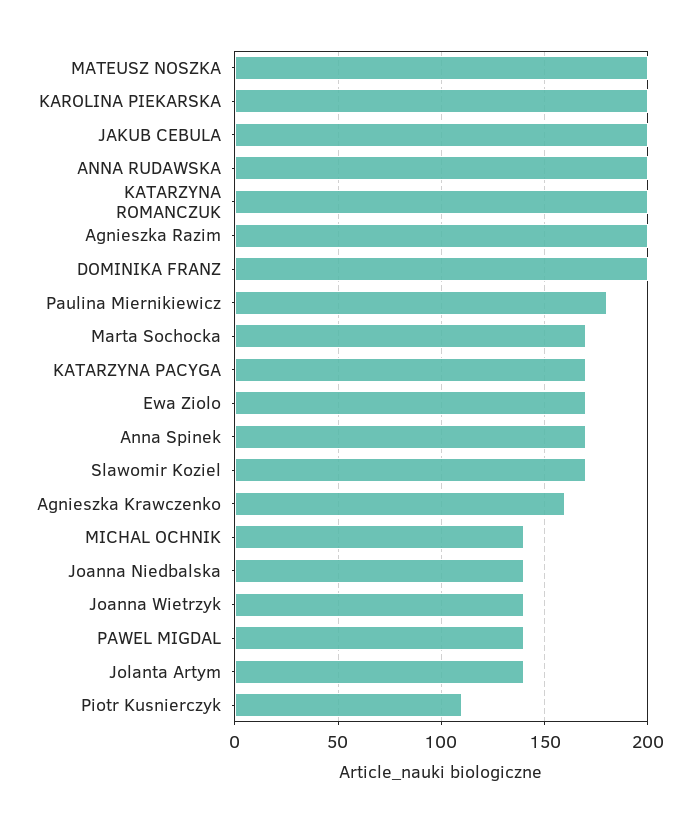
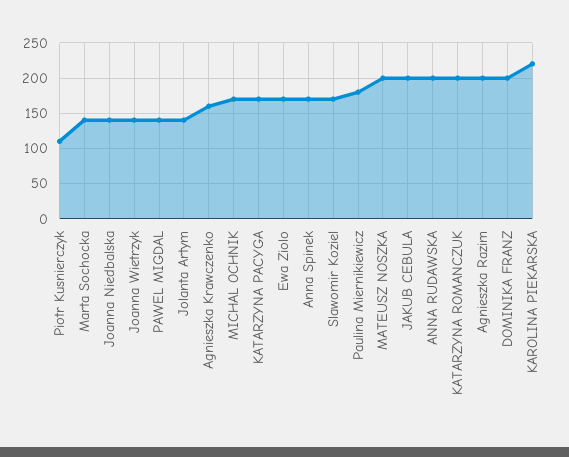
  {
    "MATEUSZ NOSZKA": 200,
-   "KAROLINA PIEKARSKA": 200,
+   "KAROLINA PIEKARSKA": 220,
    "JAKUB CEBULA": 200,
    "ANNA RUDAWSKA": 200,
    "KATARZYNA ROMANCZUK": 200,
    "Agnieszka Razim": 200,
    "DOMINIKA FRANZ": 200,
    "Paulina Miernikiewicz": 180,
-   "Marta Sochocka": 170,
+   "Marta Sochocka": 140,
    "KATARZYNA PACYGA": 170,
    "Ewa Ziolo": 170,
    "Anna Spinek": 170,
    "Slawomir Koziel": 170,
    "Agnieszka Krawczenko": 160,
-   "MICHAL OCHNIK": 140,
+   "MICHAL OCHNIK": 170,
    "Joanna Niedbalska": 140,
    "Joanna Wietrzyk": 140,
    "PAWEL MIGDAL": 140,
    "Jolanta Artym": 140,
    "Piotr Kusnierczyk": 110
  }

